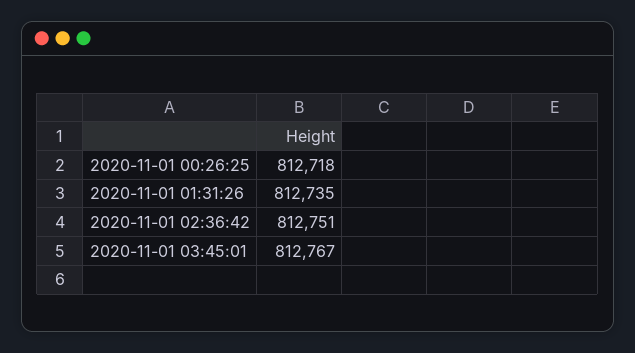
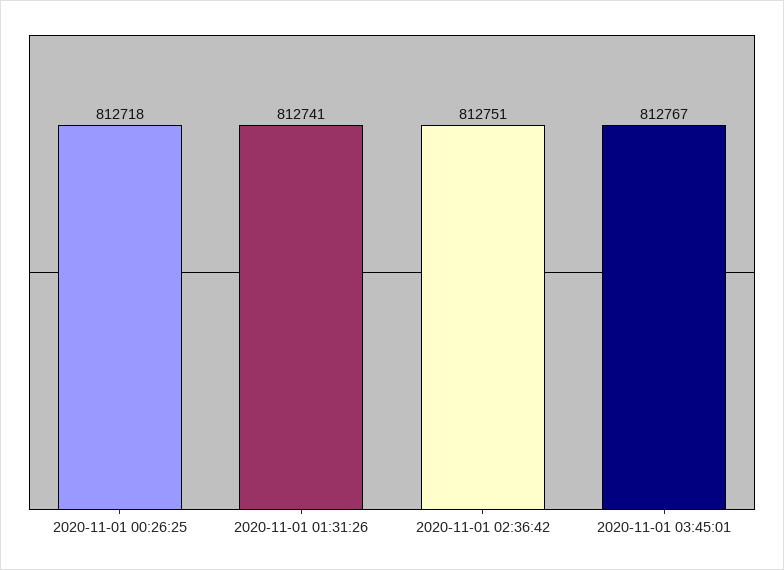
  {
    "2020-11-01 00:26:25": 812718,
-   "2020-11-01 01:31:26": 812735,
+   "2020-11-01 01:31:26": 812741,
    "2020-11-01 02:36:42": 812751,
    "2020-11-01 03:45:01": 812767
  }

